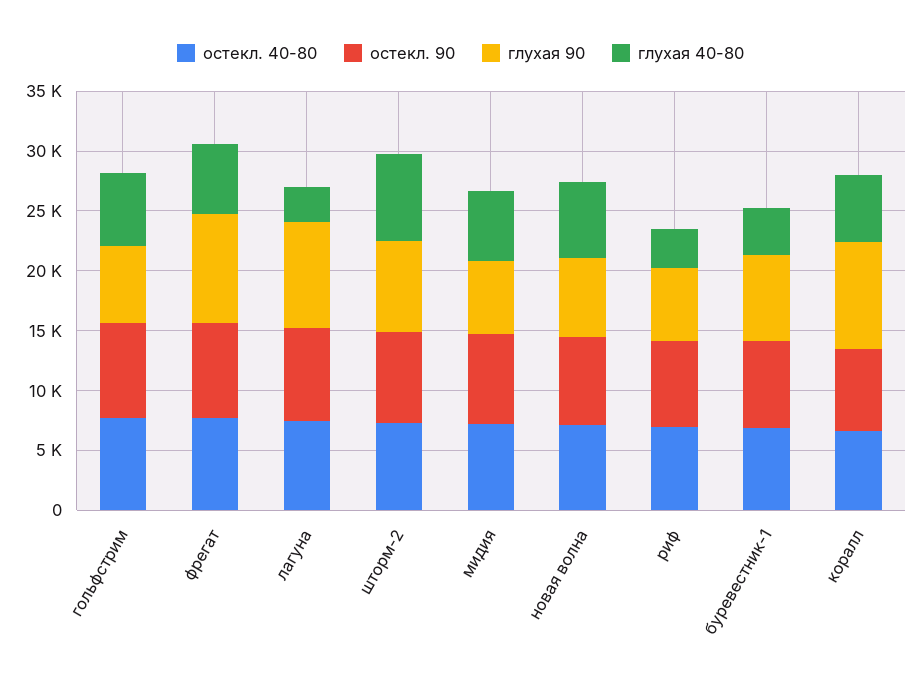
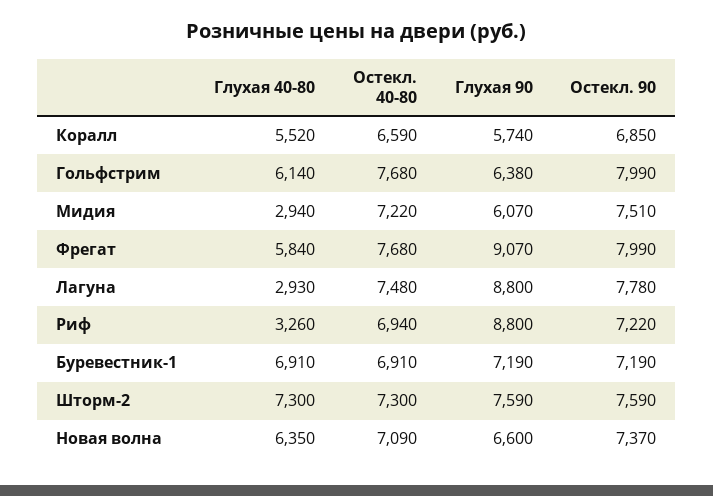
  {
    "остекл. 40-80": {
      "гольфстрим": 7680,
      "фрегат": 7680,
      "лагуна": 7480,
      "шторм-2": 7300,
      "мидия": 7220,
      "новая волна": 7090,
      "риф": 6940,
      "буревестник-1": 6910,
      "коралл": 6590
    },
    "остекл. 90": {
      "гольфстрим": 7990,
      "фрегат": 7990,
      "лагуна": 7780,
      "шторм-2": 7590,
      "мидия": 7510,
      "новая волна": 7370,
      "риф": 7220,
      "буревестник-1": 7190,
      "коралл": 6850
    },
    "глухая 90": {
      "гольфстрим": 6380,
      "фрегат": 9070,
      "лагуна": 8800,
      "шторм-2": 7590,
      "мидия": 6070,
      "новая волна": 6600,
-     "риф": 6000,
+     "риф": 8800,
      "буревестник-1": 7190,
-     "коралл": 9000
+     "коралл": 5740
    },
    "глухая 40-80": {
      "гольфстрим": 6140,
      "фрегат": 5840,
      "лагуна": 2930,
      "шторм-2": 7300,
-     "мидия": 6000,
+     "мидия": 2940,
      "новая волна": 6350,
      "риф": 3260,
-     "буревестник-1": 4000,
+     "буревестник-1": 6910,
      "коралл": 5520
    }
  }

